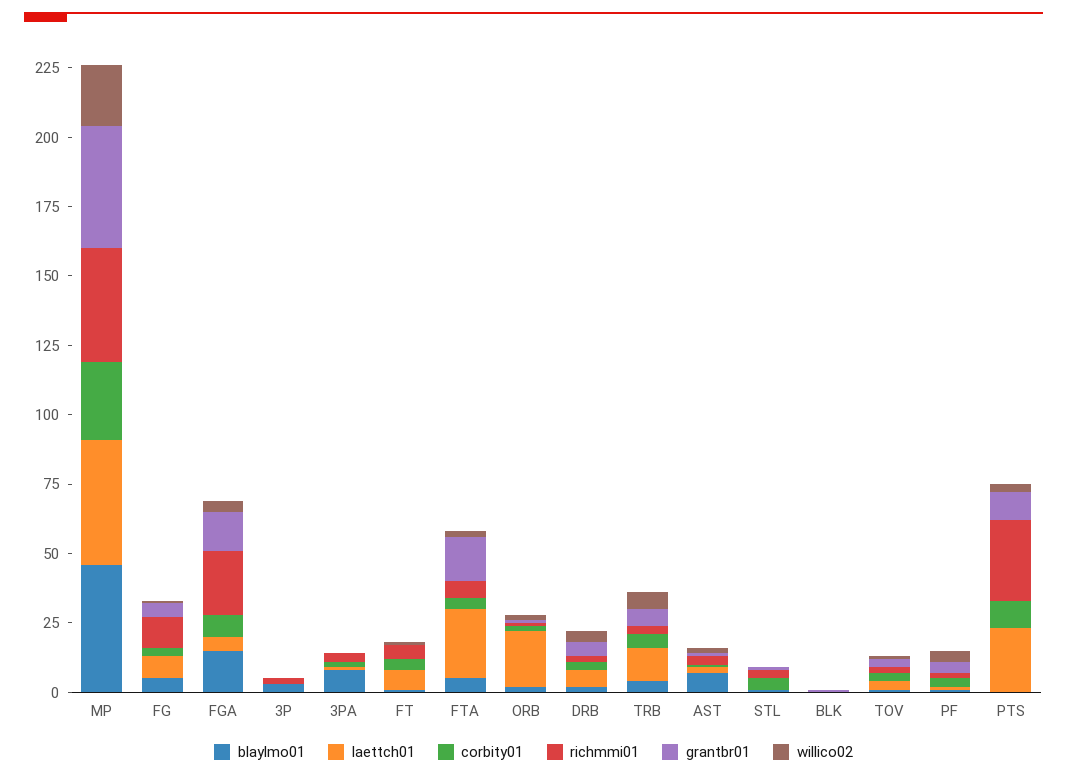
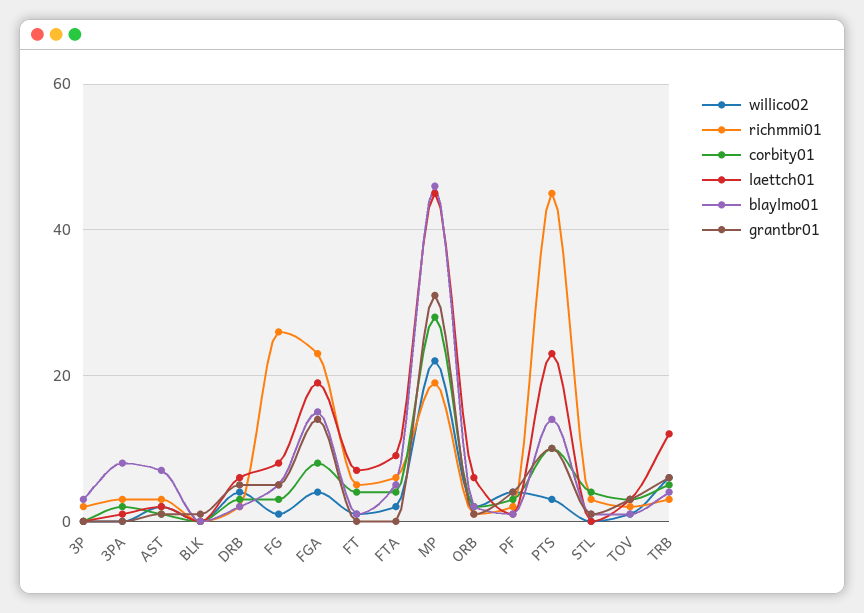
  {
    "blaylmo01": {
      "MP": 45,
      "FG": 5,
      "FGA": 15,
      "3P": 5,
      "3PA": 10,
      "FT": 0,
      "FTA": 5,
      "ORB": 0,
      "DRB": 0,
      "TRB": 5,
      "AST": 5,
      "STL": 0,
      "BLK": 0,
      "TOV": 0,
      "PF": 0,
-     "PTS": 0
+     "PTS": 15
    },
    "laettch01": {
      "MP": 45,
      "FG": 10,
-     "FGA": 5,
+     "FGA": 20,
      "3P": 0,
      "3PA": 0,
      "FT": 5,
-     "FTA": 25,
+     "FTA": 10,
-     "ORB": 20,
+     "ORB": 5,
      "DRB": 5,
      "TRB": 10,
      "AST": 0,
      "STL": 0,
      "BLK": 0,
      "TOV": 5,
      "PF": 0,
      "PTS": 25
    },
    "corbity01": {
      "MP": 30,
      "FG": 5,
      "FGA": 10,
      "3P": 0,
      "3PA": 0,
      "FT": 5,
      "FTA": 5,
      "ORB": 0,
      "DRB": 5,
      "TRB": 5,
      "AST": 0,
      "STL": 5,
      "BLK": 0,
      "TOV": 5,
      "PF": 5,
      "PTS": 10
    },
    "richmmi01": {
-     "MP": 40,
+     "MP": 20,
-     "FG": 10,
+     "FG": 25,
      "FGA": 25,
      "3P": 0,
      "3PA": 5,
      "FT": 5,
      "FTA": 5,
      "ORB": 0,
      "DRB": 0,
      "TRB": 5,
      "AST": 5,
      "STL": 5,
      "BLK": 0,
      "TOV": 0,
      "PF": 0,
-     "PTS": 30
+     "PTS": 45
    },
    "grantbr01": {
-     "MP": 45,
+     "MP": 30,
      "FG": 5,
      "FGA": 15,
      "3P": 0,
      "3PA": 0,
      "FT": 0,
-     "FTA": 15,
+     "FTA": 0,
      "ORB": 0,
      "DRB": 5,
      "TRB": 5,
      "AST": 0,
      "STL": 0,
      "BLK": 0,
      "TOV": 5,
      "PF": 5,
      "PTS": 10
    },
    "willico02": {
      "MP": 20,
      "FG": 0,
      "FGA": 5,
      "3P": 0,
      "3PA": 0,
      "FT": 0,
      "FTA": 0,
      "ORB": 0,
      "DRB": 5,
      "TRB": 5,
      "AST": 0,
      "STL": 0,
      "BLK": 0,
      "TOV": 0,
      "PF": 5,
      "PTS": 5
    }
  }

